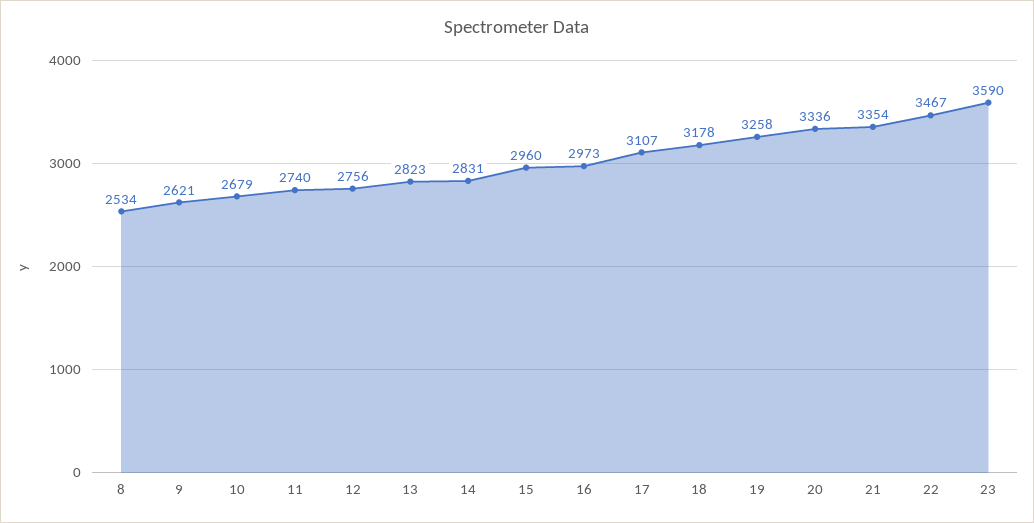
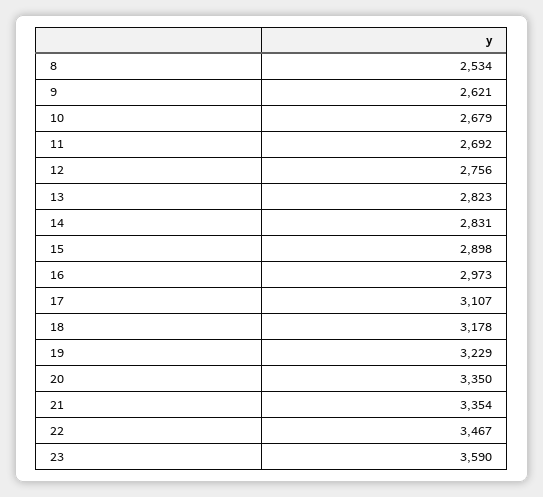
  {
    "8": 2534,
    "9": 2621,
    "10": 2679,
-   "11": 2740,
+   "11": 2692,
    "12": 2756,
    "13": 2823,
    "14": 2831,
-   "15": 2960,
+   "15": 2898,
    "16": 2973,
    "17": 3107,
    "18": 3178,
-   "19": 3258,
+   "19": 3229,
-   "20": 3336,
+   "20": 3350,
    "21": 3354,
    "22": 3467,
    "23": 3590
  }

